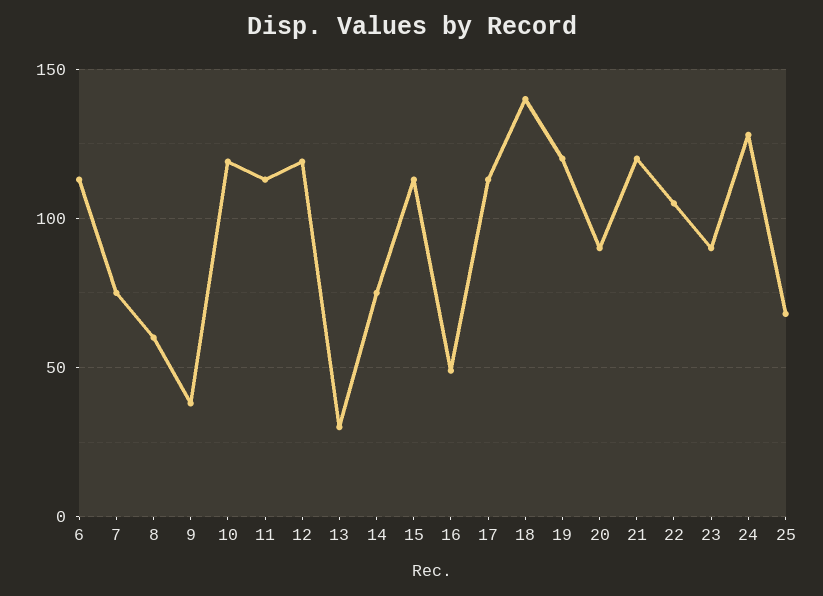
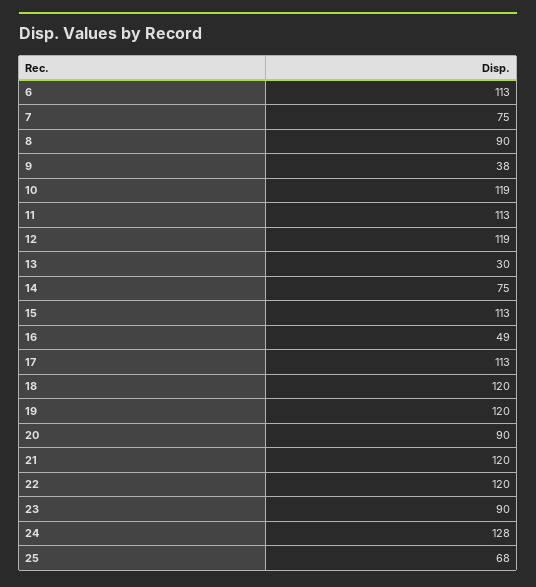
  {
    "6": 113,
    "7": 75,
-   "8": 60,
+   "8": 90,
    "9": 38,
    "10": 119,
    "11": 113,
    "12": 119,
    "13": 30,
    "14": 75,
    "15": 113,
    "16": 49,
    "17": 113,
-   "18": 140,
+   "18": 120,
    "19": 120,
    "20": 90,
    "21": 120,
-   "22": 105,
+   "22": 120,
    "23": 90,
    "24": 128,
    "25": 68
  }

